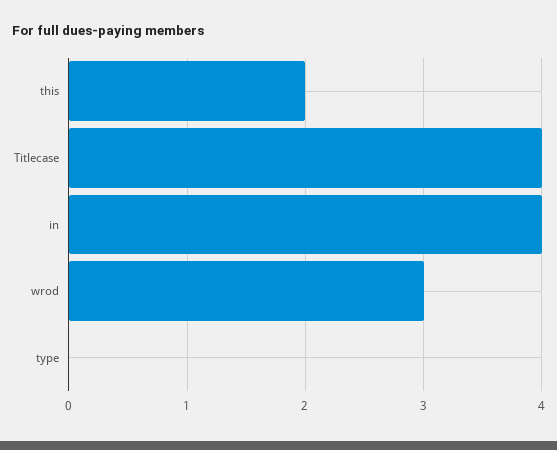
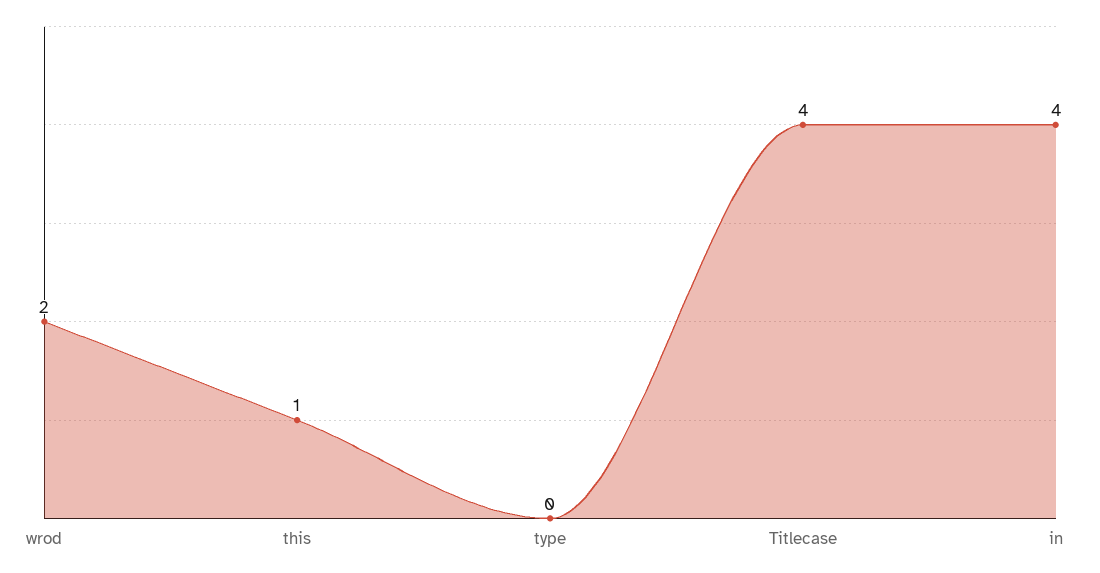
  {
-   "this": 2,
+   "this": 1,
    "Titlecase": 4,
    "in": 4,
-   "wrod": 3,
+   "wrod": 2,
    "type": 0
  }

